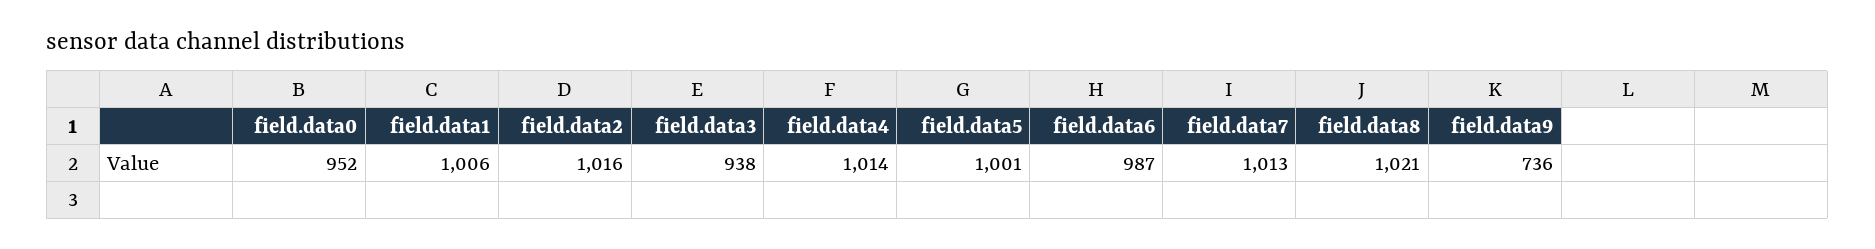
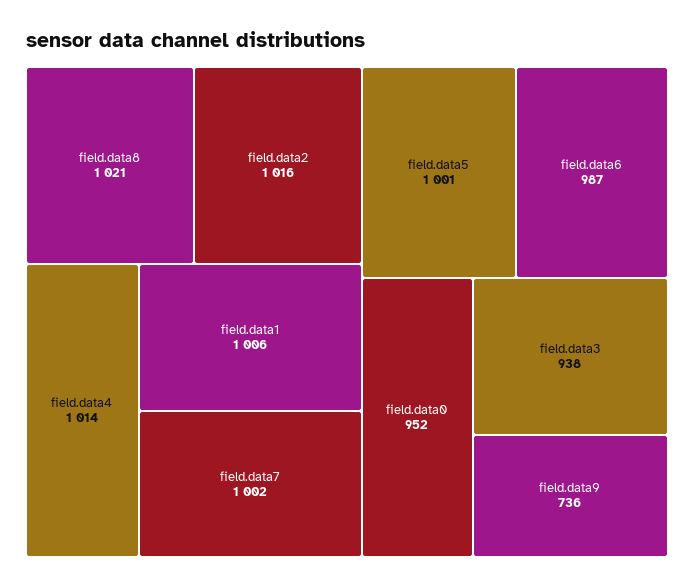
  {
    "field.data0": 952,
    "field.data1": 1006,
    "field.data2": 1016,
    "field.data3": 938,
    "field.data4": 1014,
    "field.data5": 1001,
    "field.data6": 987,
-   "field.data7": 1013,
+   "field.data7": 1002,
    "field.data8": 1021,
    "field.data9": 736
  }

